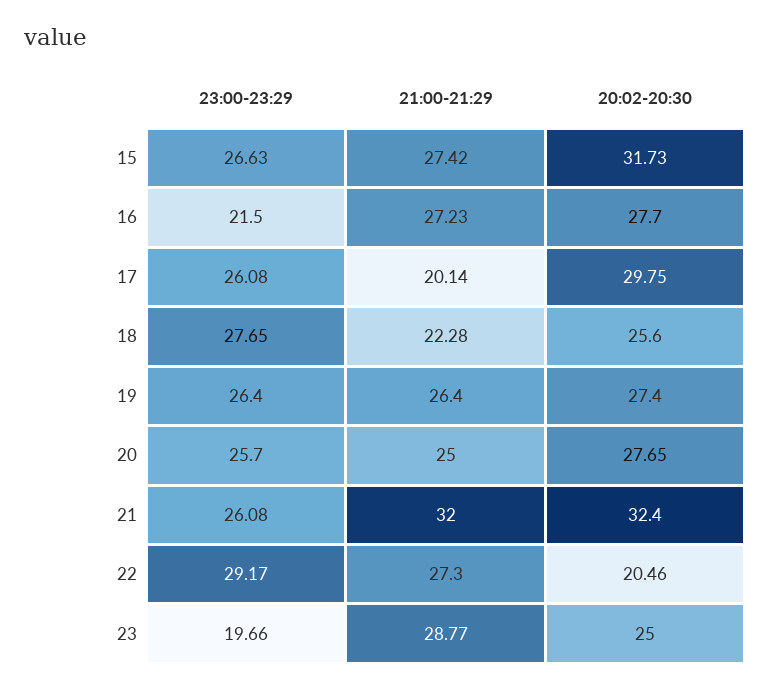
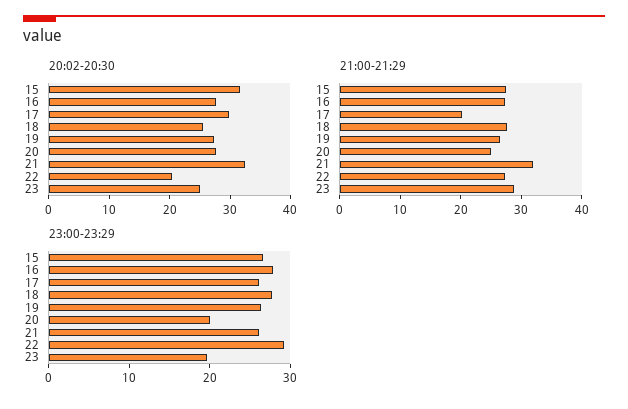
  {
    "23:00-23:29": {
      "15": 26.63,
-     "16": 21.5,
+     "16": 28,
      "17": 26.08,
      "18": 27.65,
      "19": 26.4,
-     "20": 25.7,
+     "20": 20,
      "21": 26.08,
      "22": 29.17,
      "23": 19.66
    },
    "21:00-21:29": {
      "15": 27.42,
      "16": 27.23,
      "17": 20.14,
-     "18": 22.28,
+     "18": 28,
      "19": 26.4,
      "20": 25,
      "21": 32,
      "22": 27.3,
      "23": 28.77
    },
    "20:02-20:30": {
      "15": 31.73,
      "16": 27.7,
      "17": 29.75,
      "18": 25.6,
      "19": 27.4,
      "20": 27.65,
      "21": 32.4,
      "22": 20.46,
      "23": 25
    }
  }

